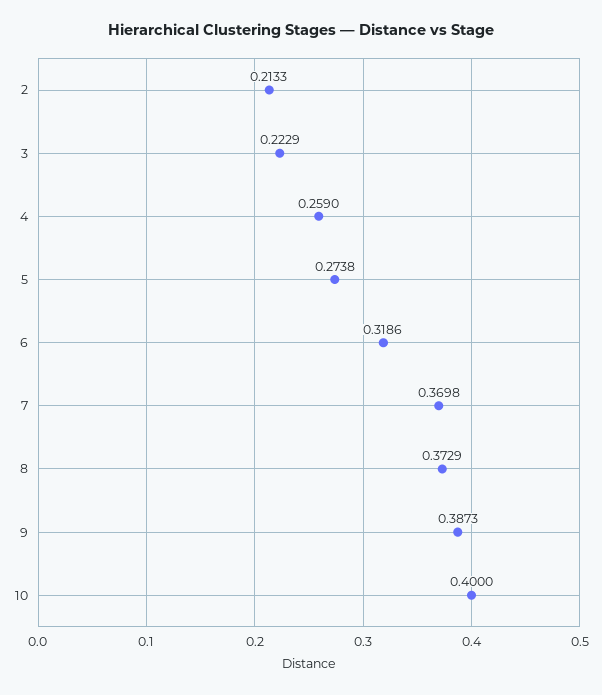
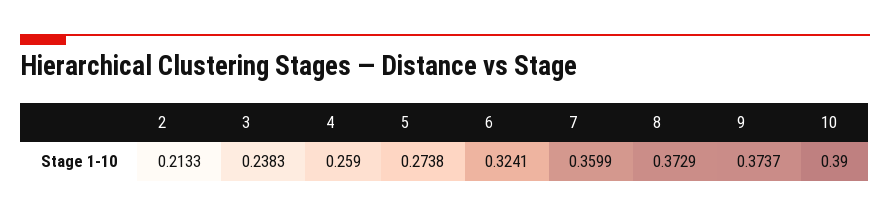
  {
    "2": 0.2133,
-   "3": 0.2229,
+   "3": 0.2383,
    "4": 0.259,
    "5": 0.2738,
-   "6": 0.3186,
+   "6": 0.3241,
-   "7": 0.3698,
+   "7": 0.3599,
    "8": 0.3729,
-   "9": 0.3873,
+   "9": 0.3737,
-   "10": 0.4
+   "10": 0.39
  }

